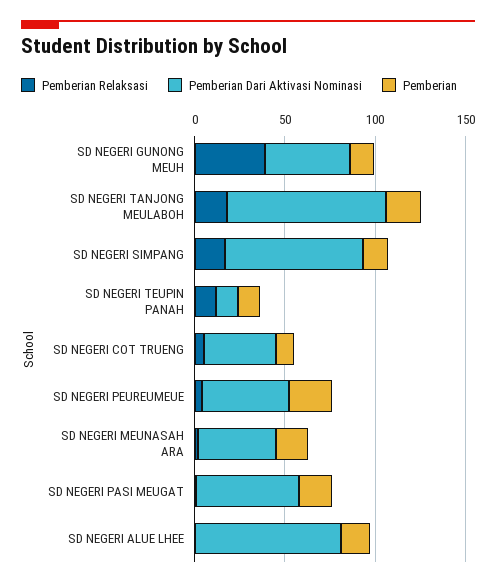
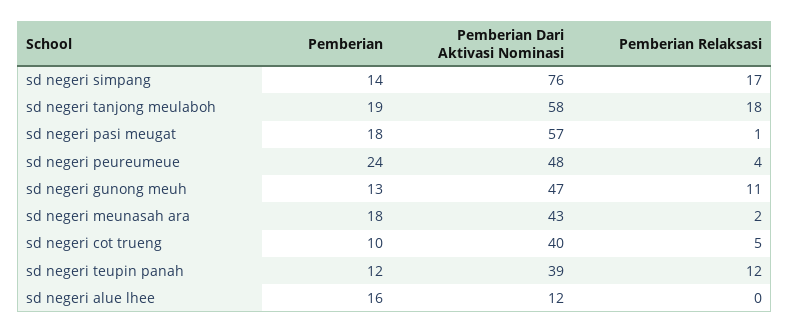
  {
    "Pemberian Relaksasi": {
-     "SD NEGERI GUNONG MEUH": 40,
+     "SD NEGERI GUNONG MEUH": 11,
      "SD NEGERI TANJONG MEULABOH": 18,
      "SD NEGERI SIMPANG": 17,
      "SD NEGERI TEUPIN PANAH": 12,
      "SD NEGERI COT TRUENG": 5,
      "SD NEGERI PEUREUMEUE": 4,
      "SD NEGERI MEUNASAH ARA": 2,
      "SD NEGERI PASI MEUGAT": 1,
      "SD NEGERI ALUE LHEE": 0
    },
    "Pemberian Dari Aktivasi Nominasi": {
      "SD NEGERI GUNONG MEUH": 47,
-     "SD NEGERI TANJONG MEULABOH": 90,
+     "SD NEGERI TANJONG MEULABOH": 58,
      "SD NEGERI SIMPANG": 76,
-     "SD NEGERI TEUPIN PANAH": 10,
+     "SD NEGERI TEUPIN PANAH": 39,
      "SD NEGERI COT TRUENG": 40,
      "SD NEGERI PEUREUMEUE": 48,
      "SD NEGERI MEUNASAH ARA": 43,
      "SD NEGERI PASI MEUGAT": 57,
-     "SD NEGERI ALUE LHEE": 80
+     "SD NEGERI ALUE LHEE": 12
    },
    "Pemberian": {
      "SD NEGERI GUNONG MEUH": 13,
      "SD NEGERI TANJONG MEULABOH": 19,
      "SD NEGERI SIMPANG": 14,
      "SD NEGERI TEUPIN PANAH": 12,
      "SD NEGERI COT TRUENG": 10,
      "SD NEGERI PEUREUMEUE": 24,
      "SD NEGERI MEUNASAH ARA": 18,
      "SD NEGERI PASI MEUGAT": 18,
      "SD NEGERI ALUE LHEE": 16
    }
  }

